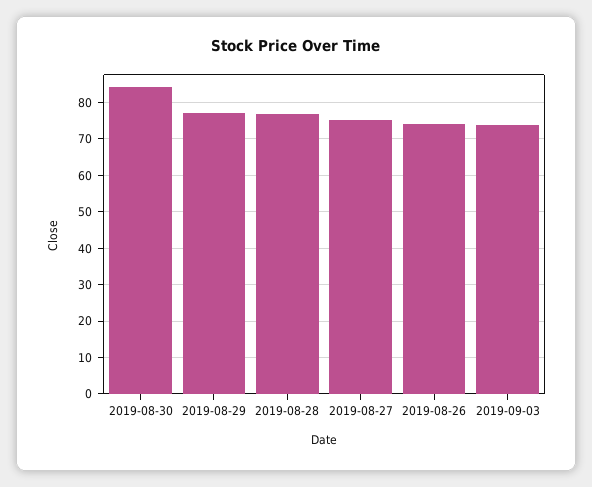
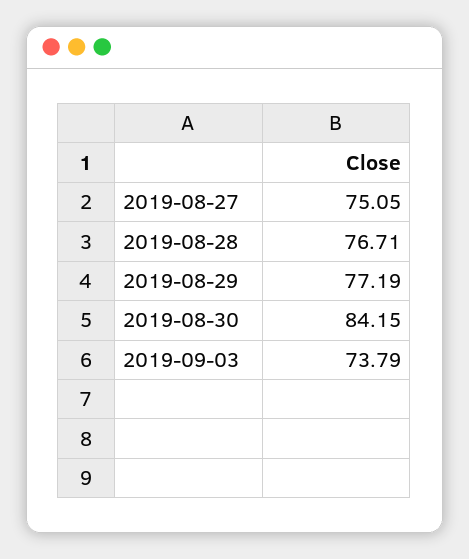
  {
    "2019-08-30": 84.15,
    "2019-08-29": 77.19,
    "2019-08-28": 76.71,
    "2019-08-27": 75.05,
-   "2019-08-26": 74,
    "2019-09-03": 73.79
  }

